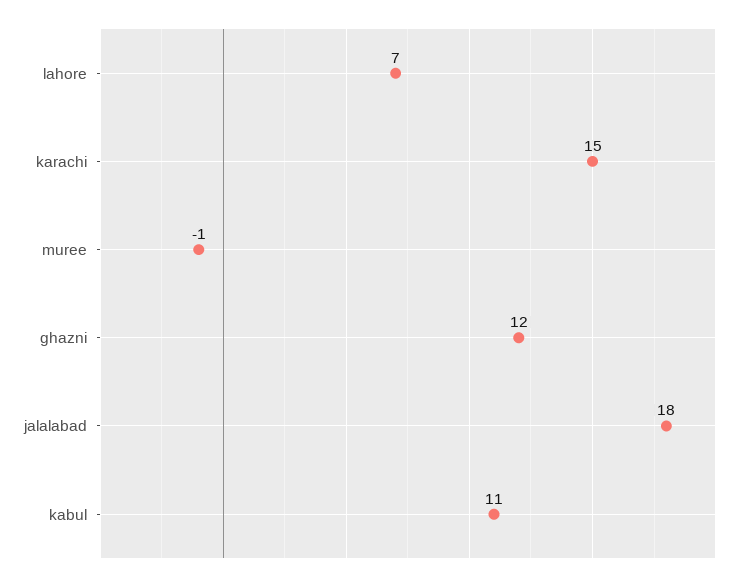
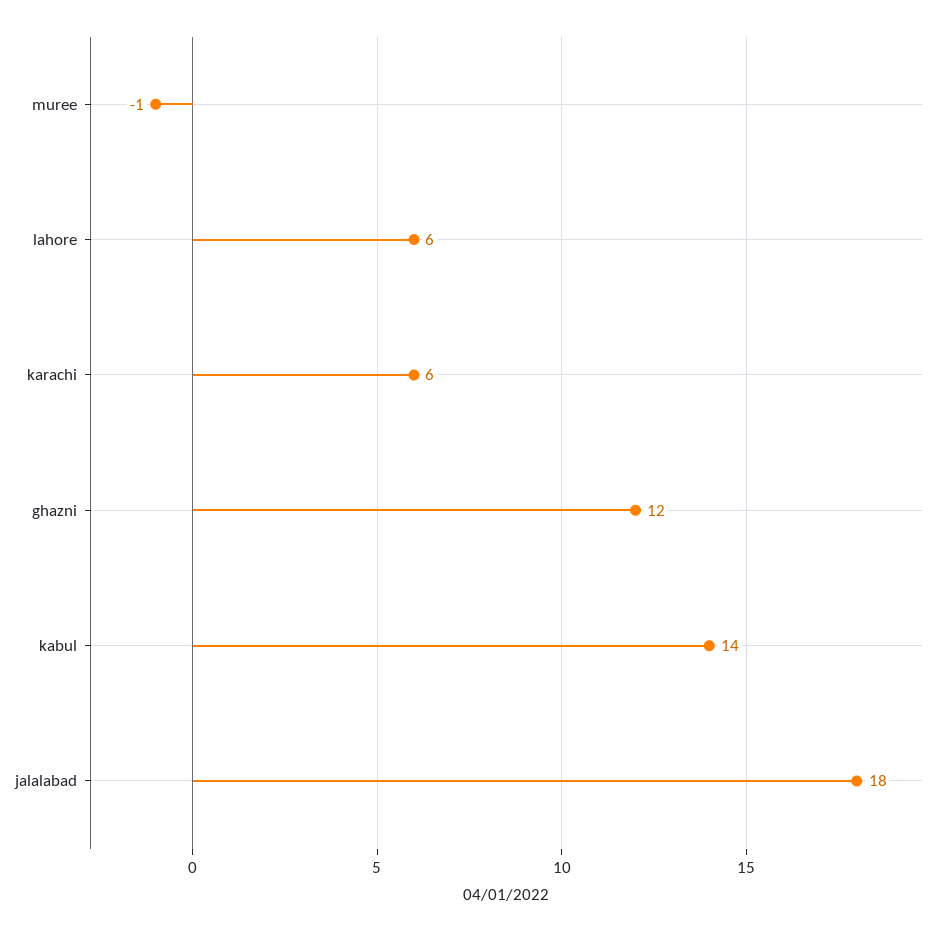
  {
-   "lahore": 7,
+   "lahore": 6,
-   "karachi": 15,
+   "karachi": 6,
    "muree": -1,
    "ghazni": 12,
    "jalalabad": 18,
-   "kabul": 11
+   "kabul": 14
  }

